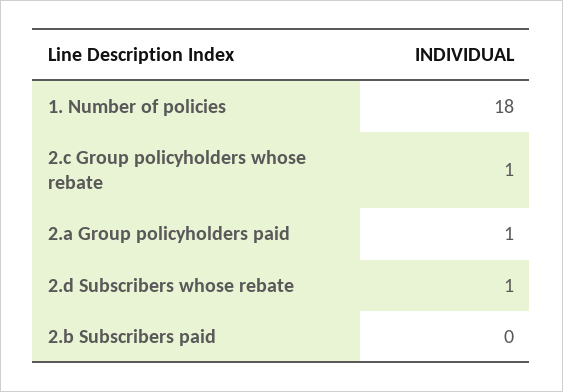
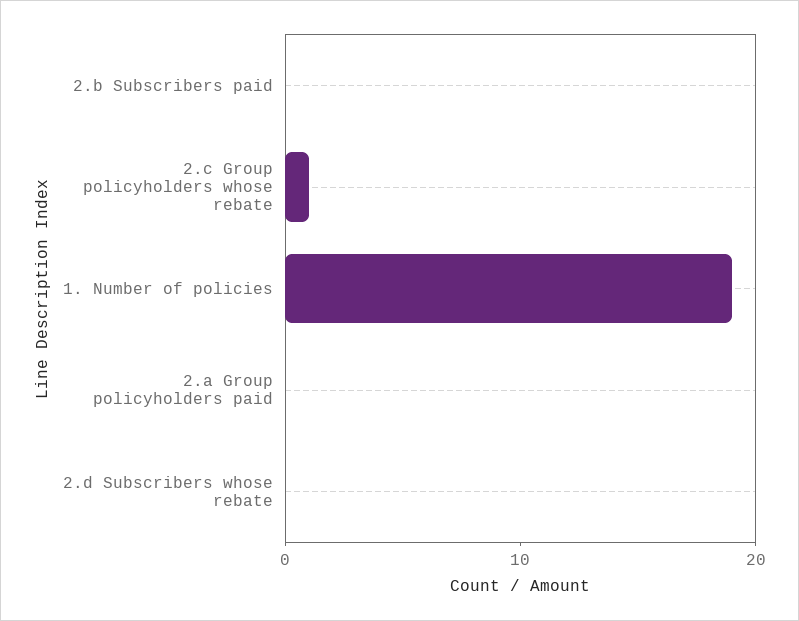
  {
-   "1. Number of policies": 18,
+   "1. Number of policies": 19,
    "2.c Group policyholders whose rebate": 1,
-   "2.a Group policyholders paid": 1,
+   "2.a Group policyholders paid": 0,
-   "2.d Subscribers whose rebate": 1,
+   "2.d Subscribers whose rebate": 0,
    "2.b Subscribers paid": 0
  }

